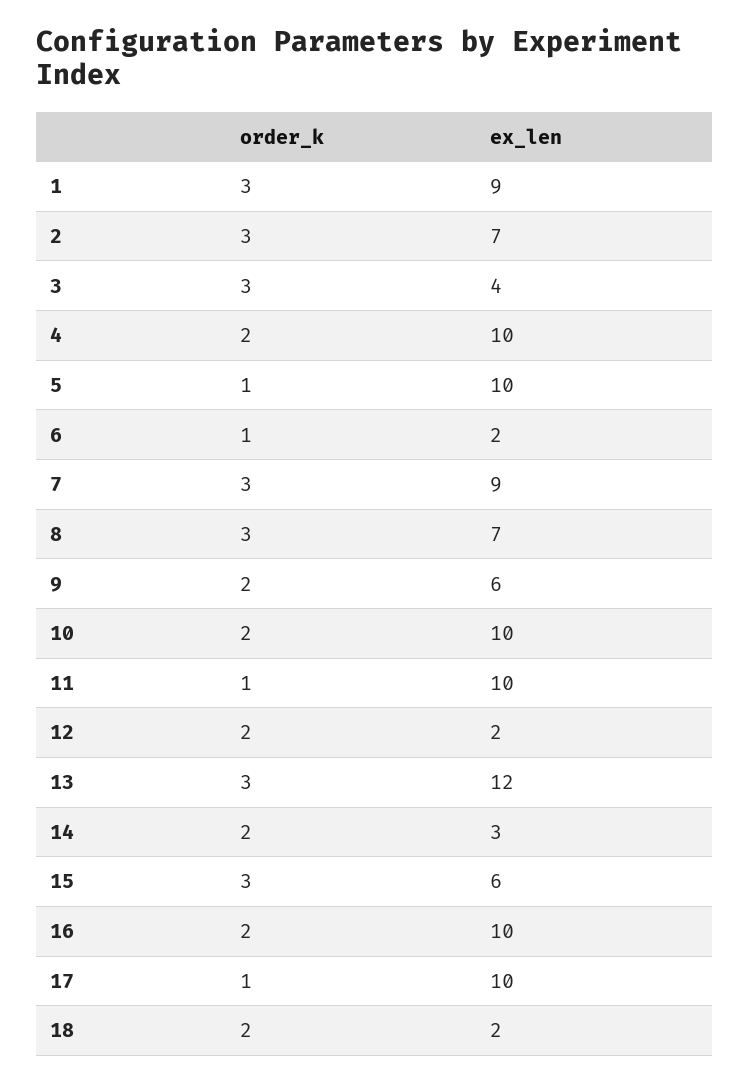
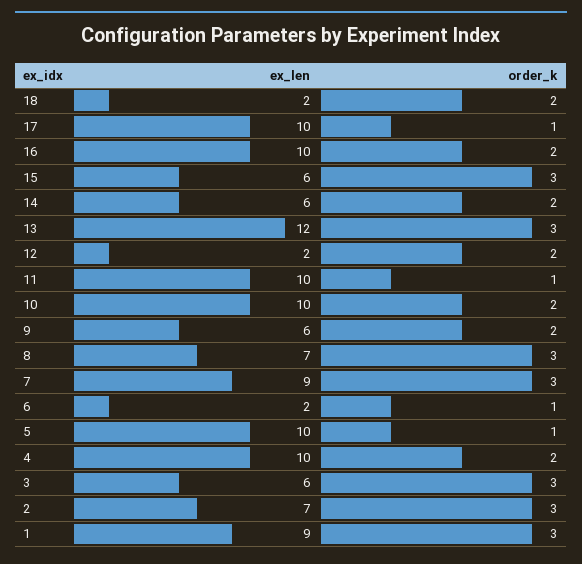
  {
    "order_k": {
      "1": 3,
      "2": 3,
      "3": 3,
      "4": 2,
      "5": 1,
      "6": 1,
      "7": 3,
      "8": 3,
      "9": 2,
      "10": 2,
      "11": 1,
      "12": 2,
      "13": 3,
      "14": 2,
      "15": 3,
      "16": 2,
      "17": 1,
      "18": 2
    },
    "ex_len": {
      "1": 9,
      "2": 7,
-     "3": 4,
+     "3": 6,
      "4": 10,
      "5": 10,
      "6": 2,
      "7": 9,
      "8": 7,
      "9": 6,
      "10": 10,
      "11": 10,
      "12": 2,
      "13": 12,
-     "14": 3,
+     "14": 6,
      "15": 6,
      "16": 10,
      "17": 10,
      "18": 2
    }
  }

